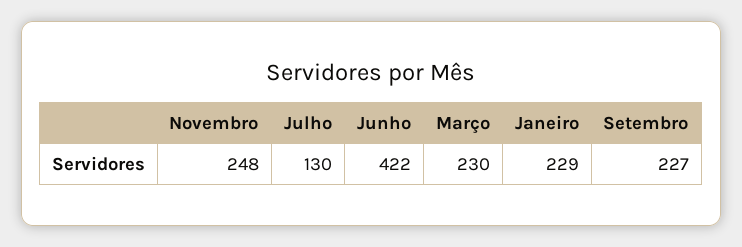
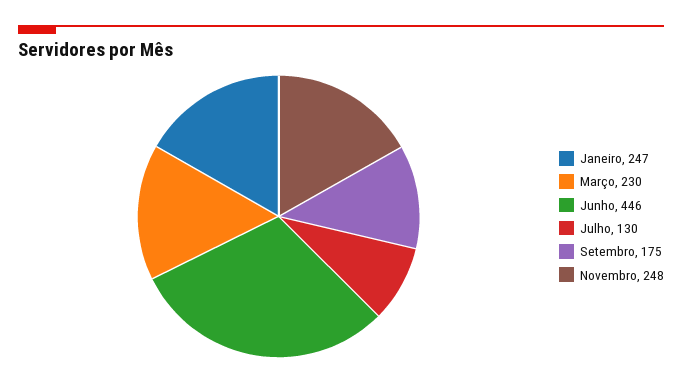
  {
    "Novembro": 248,
    "Julho": 130,
-   "Junho": 422,
+   "Junho": 446,
    "Março": 230,
-   "Janeiro": 229,
+   "Janeiro": 247,
-   "Setembro": 227
+   "Setembro": 175
  }

